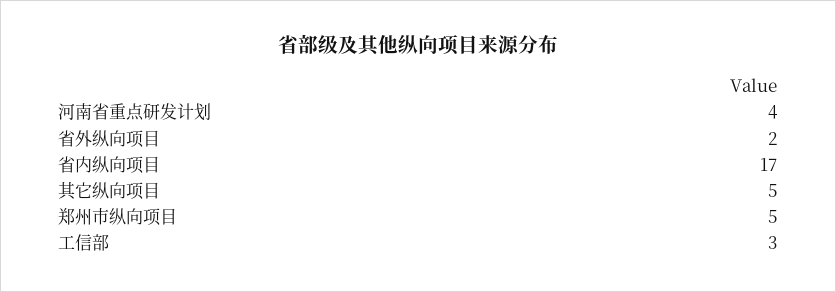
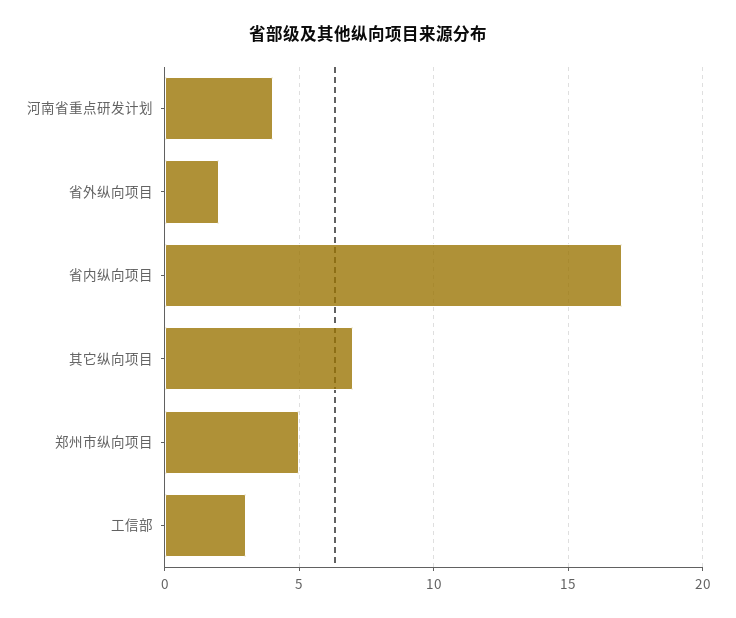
  {
    "河南省重点研发计划": 4,
    "省外纵向项目": 2,
    "省内纵向项目": 17,
-   "其它纵向项目": 5,
+   "其它纵向项目": 7,
    "郑州市纵向项目": 5,
    "工信部": 3
  }

